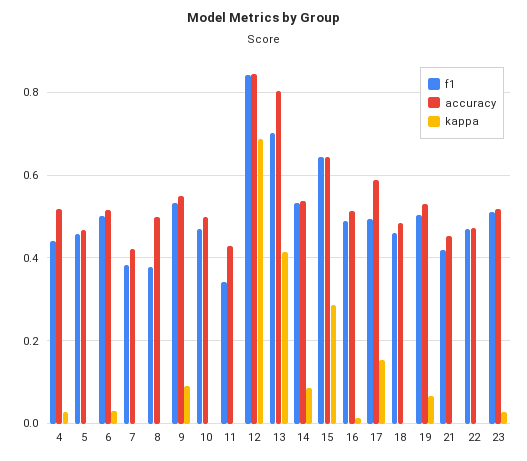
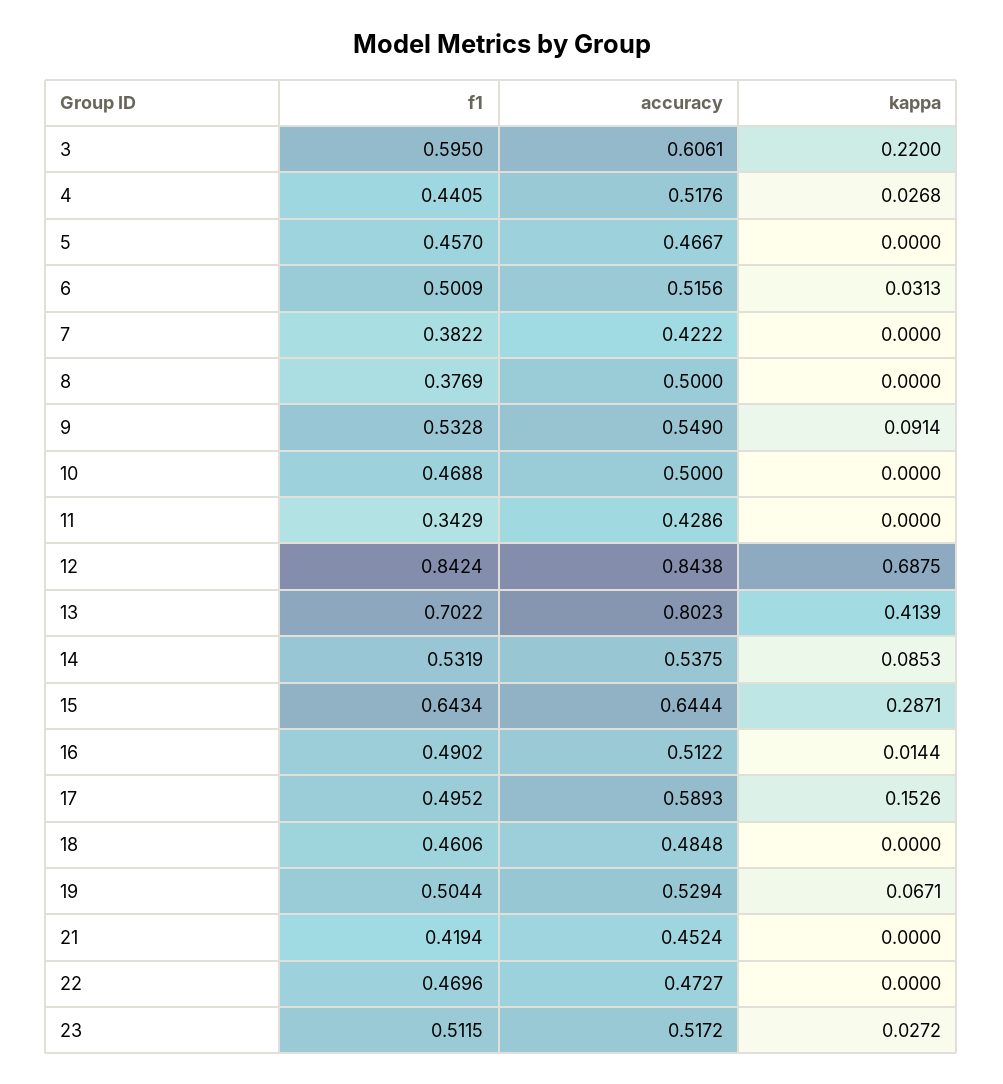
  {
    "f1": {
      "4": 0.4405,
      "5": 0.457,
      "6": 0.5009,
      "7": 0.3822,
      "8": 0.3769,
      "9": 0.5328,
      "10": 0.4688,
      "11": 0.3429,
      "12": 0.8424,
      "13": 0.7022,
      "14": 0.5319,
      "15": 0.6434,
      "16": 0.4902,
      "17": 0.4952,
      "18": 0.4606,
      "19": 0.5044,
      "21": 0.4194,
      "22": 0.4696,
-     "23": 0.5115
+     "23": 0.5115,
+     "3": 0.595
    },
    "accuracy": {
      "4": 0.5176,
      "5": 0.4667,
      "6": 0.5156,
      "7": 0.4222,
      "8": 0.5,
      "9": 0.549,
      "10": 0.5,
      "11": 0.4286,
      "12": 0.8438,
      "13": 0.8023,
      "14": 0.5375,
      "15": 0.6444,
      "16": 0.5122,
      "17": 0.5893,
      "18": 0.4848,
      "19": 0.5294,
      "21": 0.4524,
      "22": 0.4727,
-     "23": 0.5172
+     "23": 0.5172,
+     "3": 0.6061
    },
    "kappa": {
      "4": 0.0268,
      "5": 0,
      "6": 0.0313,
      "7": 0,
      "8": 0,
      "9": 0.0914,
      "10": 0,
      "11": 0,
      "12": 0.6875,
      "13": 0.4139,
      "14": 0.0853,
      "15": 0.2871,
      "16": 0.0144,
      "17": 0.1526,
      "18": 0,
      "19": 0.0671,
      "21": 0,
      "22": 0,
-     "23": 0.0272
+     "23": 0.0272,
+     "3": 0.22
    }
  }

